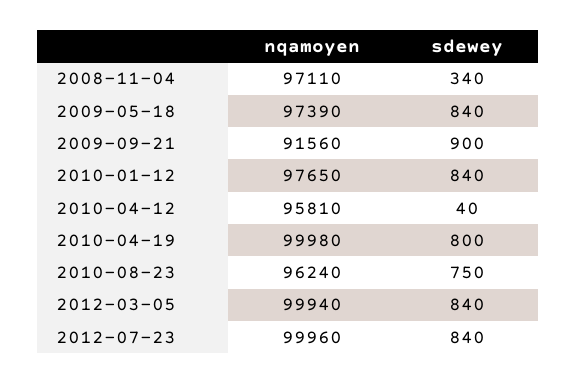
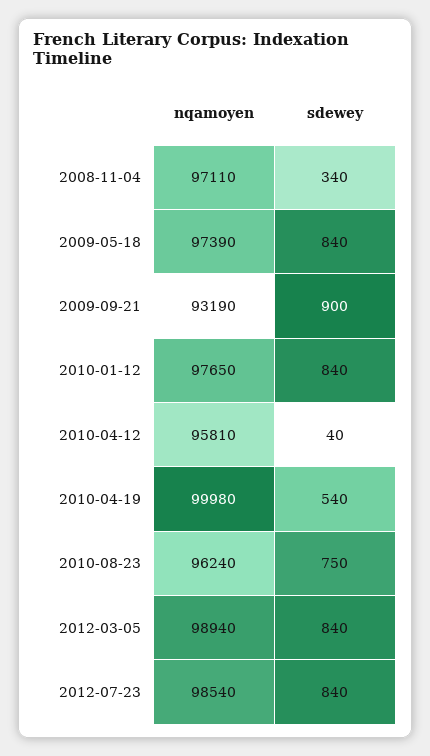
  {
    "nqamoyen": {
      "2008-11-04": 97110,
      "2009-05-18": 97390,
-     "2009-09-21": 91560,
+     "2009-09-21": 93190,
      "2010-01-12": 97650,
      "2010-04-12": 95810,
      "2010-04-19": 99980,
      "2010-08-23": 96240,
-     "2012-03-05": 99940,
+     "2012-03-05": 98940,
-     "2012-07-23": 99960
+     "2012-07-23": 98540
    },
    "sdewey": {
      "2008-11-04": 340,
      "2009-05-18": 840,
      "2009-09-21": 900,
      "2010-01-12": 840,
      "2010-04-12": 40,
-     "2010-04-19": 800,
+     "2010-04-19": 540,
      "2010-08-23": 750,
      "2012-03-05": 840,
      "2012-07-23": 840
    }
  }

